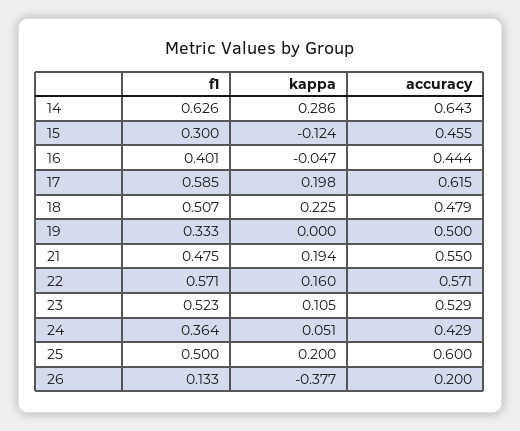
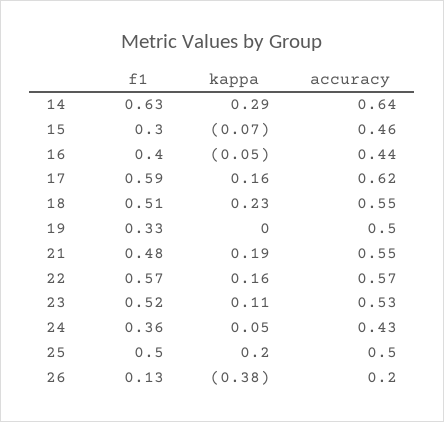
  {
    "f1": {
      "14": 0.626,
      "15": 0.3,
      "16": 0.401,
      "17": 0.585,
      "18": 0.507,
      "19": 0.333,
      "21": 0.475,
      "22": 0.571,
      "23": 0.523,
      "24": 0.364,
      "25": 0.5,
      "26": 0.133
    },
    "kappa": {
      "14": 0.286,
-     "15": -0.124,
+     "15": -0.07,
      "16": -0.047,
-     "17": 0.198,
+     "17": 0.16,
      "18": 0.225,
      "19": 0,
      "21": 0.194,
      "22": 0.16,
      "23": 0.105,
      "24": 0.051,
      "25": 0.2,
      "26": -0.377
    },
    "accuracy": {
      "14": 0.643,
      "15": 0.455,
      "16": 0.444,
      "17": 0.615,
-     "18": 0.479,
+     "18": 0.55,
      "19": 0.5,
      "21": 0.55,
      "22": 0.571,
      "23": 0.529,
      "24": 0.429,
-     "25": 0.6,
+     "25": 0.5,
      "26": 0.2
    }
  }

